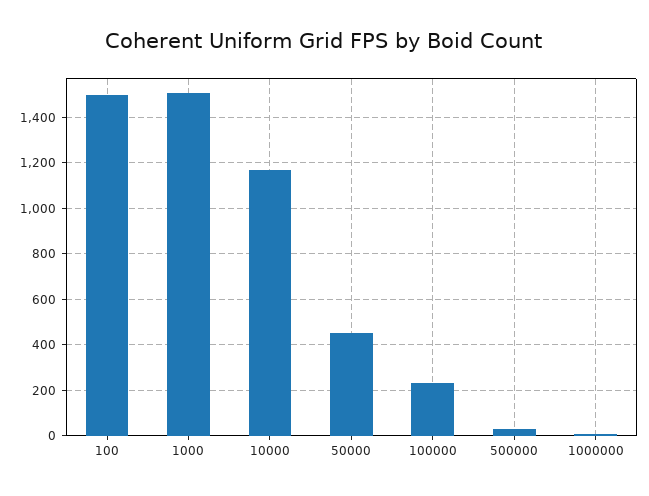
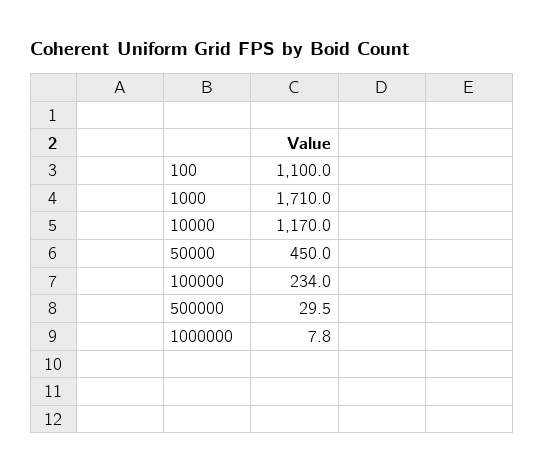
  {
-   "100": 1500,
+   "100": 1100,
-   "1000": 1500,
+   "1000": 1710,
    "10000": 1170,
    "50000": 450,
    "100000": 234,
    "500000": 29.5,
    "1000000": 7.8
  }

